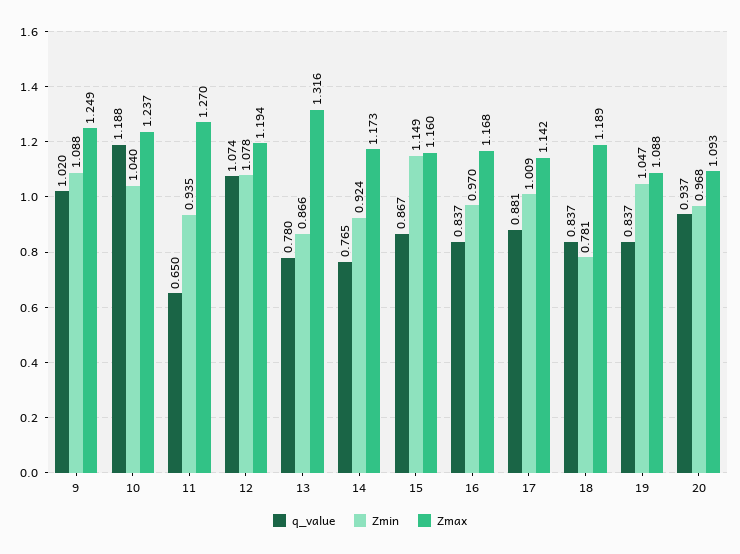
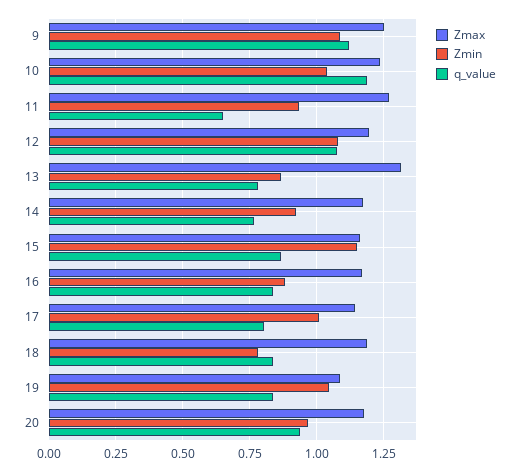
  {
    "q_value": {
-     "9": 1.02,
+     "9": 1.125,
      "10": 1.188,
      "11": 0.65,
      "12": 1.074,
      "13": 0.78,
      "14": 0.765,
      "15": 0.867,
      "16": 0.837,
-     "17": 0.881,
+     "17": 0.8,
      "18": 0.837,
      "19": 0.837,
      "20": 0.937
    },
    "Zmin": {
      "9": 1.088,
      "10": 1.04,
      "11": 0.935,
      "12": 1.078,
      "13": 0.866,
      "14": 0.924,
      "15": 1.149,
-     "16": 0.97,
+     "16": 0.875,
      "17": 1.009,
      "18": 0.781,
      "19": 1.047,
      "20": 0.968
    },
    "Zmax": {
      "9": 1.249,
      "10": 1.237,
      "11": 1.27,
      "12": 1.194,
      "13": 1.316,
      "14": 1.173,
      "15": 1.16,
      "16": 1.168,
      "17": 1.142,
      "18": 1.189,
      "19": 1.088,
-     "20": 1.093
+     "20": 1.175
    }
  }

